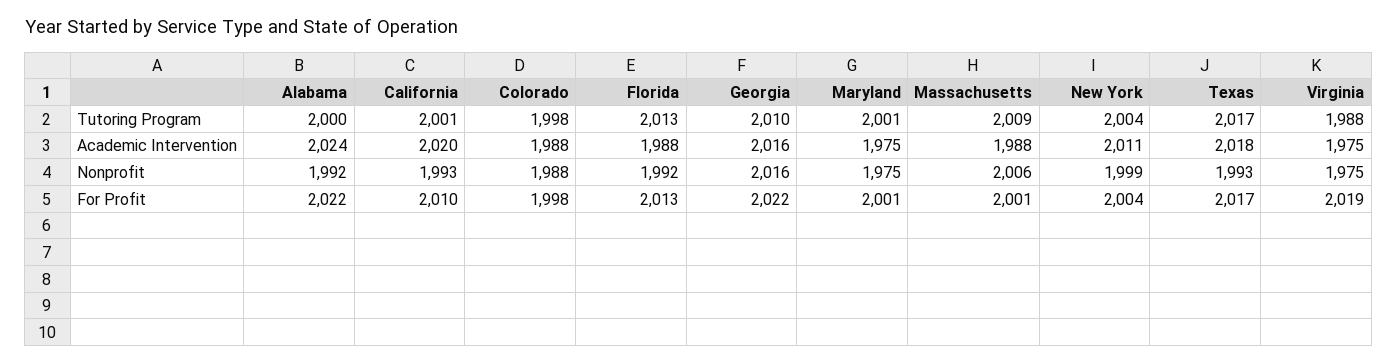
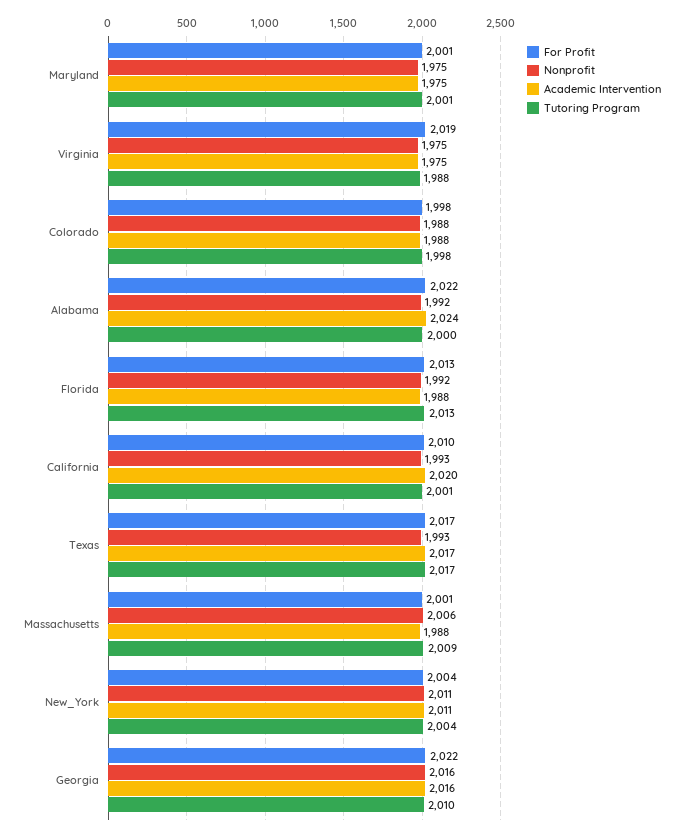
  {
    "Tutoring Program": {
      "Alabama": 2000,
      "California": 2001,
      "Colorado": 1998,
      "Florida": 2013,
      "Georgia": 2010,
      "Maryland": 2001,
      "Massachusetts": 2009,
      "New York": 2004,
      "Texas": 2017,
      "Virginia": 1988
    },
    "Academic Intervention": {
      "Alabama": 2024,
      "California": 2020,
      "Colorado": 1988,
      "Florida": 1988,
      "Georgia": 2016,
      "Maryland": 1975,
      "Massachusetts": 1988,
      "New York": 2011,
-     "Texas": 2018,
+     "Texas": 2017,
      "Virginia": 1975
    },
    "Nonprofit": {
      "Alabama": 1992,
      "California": 1993,
      "Colorado": 1988,
      "Florida": 1992,
      "Georgia": 2016,
      "Maryland": 1975,
      "Massachusetts": 2006,
-     "New York": 1999,
+     "New York": 2011,
      "Texas": 1993,
      "Virginia": 1975
    },
    "For Profit": {
      "Alabama": 2022,
      "California": 2010,
      "Colorado": 1998,
      "Florida": 2013,
      "Georgia": 2022,
      "Maryland": 2001,
      "Massachusetts": 2001,
      "New York": 2004,
      "Texas": 2017,
      "Virginia": 2019
    }
  }

